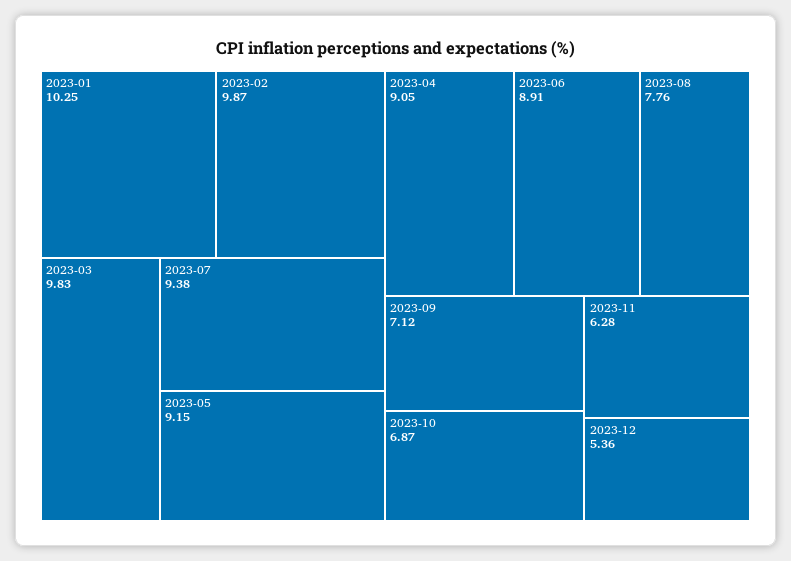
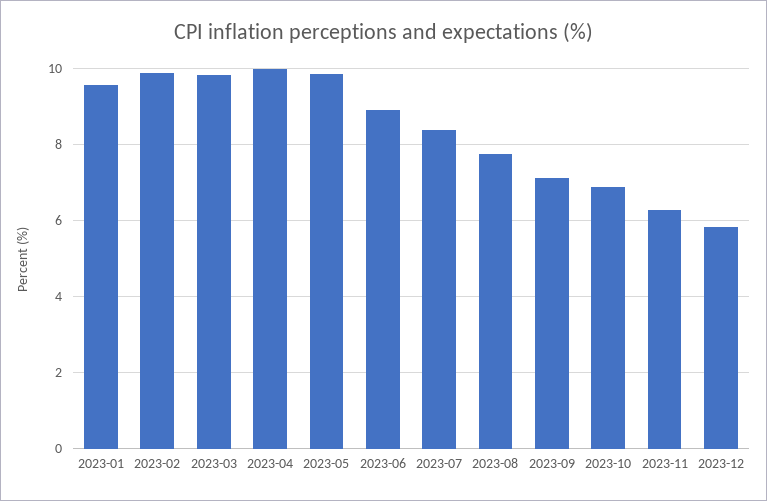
  {
-   "2023-01": 10.25,
+   "2023-01": 9.6,
    "2023-02": 9.87,
    "2023-03": 9.83,
-   "2023-07": 9.38,
+   "2023-07": 8.4,
-   "2023-05": 9.15,
+   "2023-05": 9.8,
-   "2023-04": 9.05,
+   "2023-04": 10,
    "2023-06": 8.91,
    "2023-08": 7.76,
    "2023-09": 7.12,
    "2023-10": 6.87,
    "2023-11": 6.28,
-   "2023-12": 5.36
+   "2023-12": 5.8
  }

